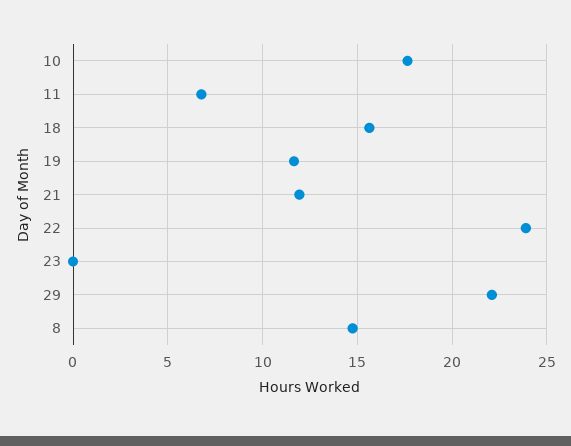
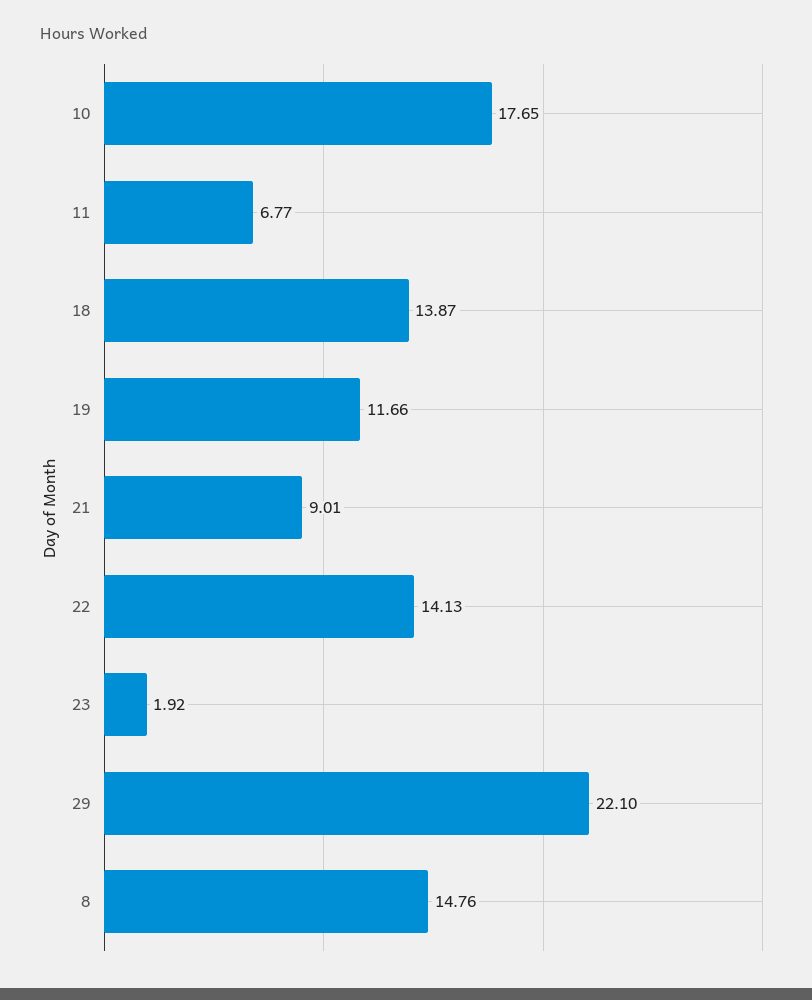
  {
    "10": 17.65,
    "11": 6.77,
-   "18": 15.5,
+   "18": 13.87,
    "19": 11.66,
-   "21": 12,
+   "21": 9.01,
-   "22": 24,
+   "22": 14.13,
-   "23": 0,
+   "23": 1.92,
    "29": 22.1,
    "8": 14.76
  }

